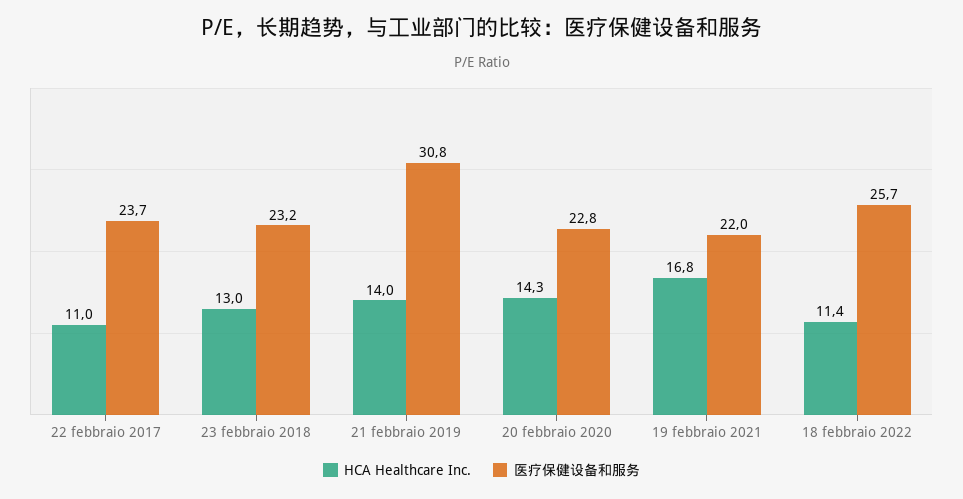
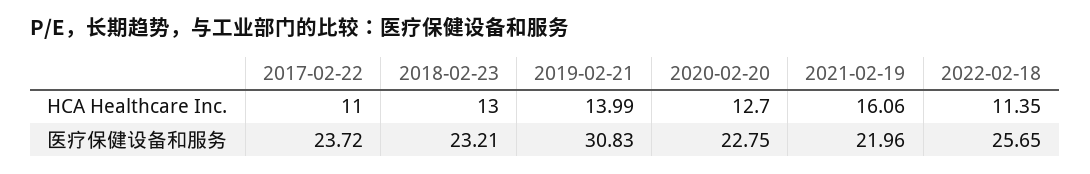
  {
    "HCA Healthcare Inc.": {
      "22 febbraio 2017": 11,
      "23 febbraio 2018": 13,
      "21 febbraio 2019": 13.99,
-     "20 febbraio 2020": 14.3,
+     "20 febbraio 2020": 12.7,
-     "19 febbraio 2021": 16.8,
+     "19 febbraio 2021": 16.06,
      "18 febbraio 2022": 11.35
    },
    "医疗保健设备和服务": {
      "22 febbraio 2017": 23.72,
      "23 febbraio 2018": 23.21,
      "21 febbraio 2019": 30.83,
      "20 febbraio 2020": 22.75,
      "19 febbraio 2021": 21.96,
      "18 febbraio 2022": 25.65
    }
  }

